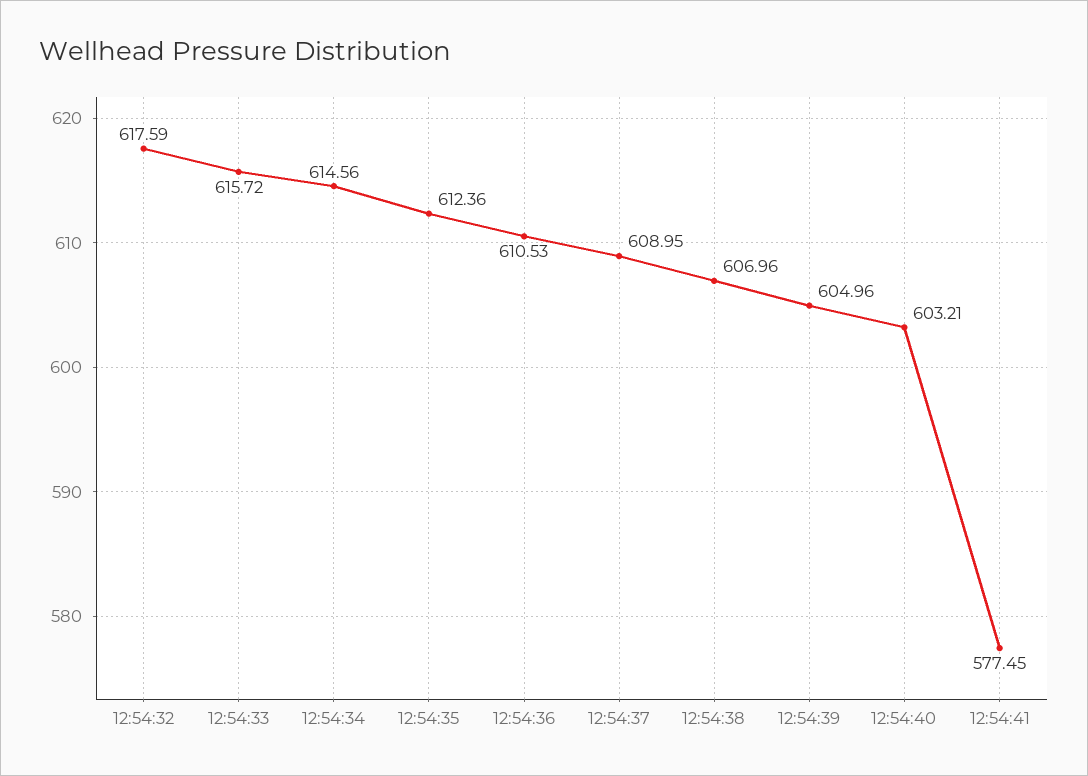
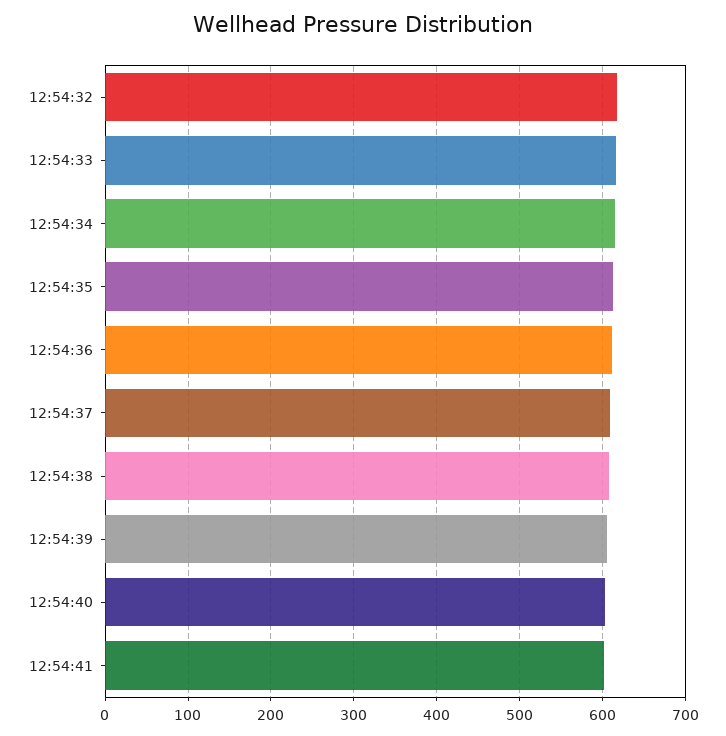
  {
    "12:54:32": 617.59,
    "12:54:33": 615.72,
    "12:54:34": 614.56,
    "12:54:35": 612.36,
    "12:54:36": 610.53,
    "12:54:37": 608.95,
    "12:54:38": 606.96,
    "12:54:39": 604.96,
    "12:54:40": 603.21,
-   "12:54:41": 577.45
+   "12:54:41": 600
  }

